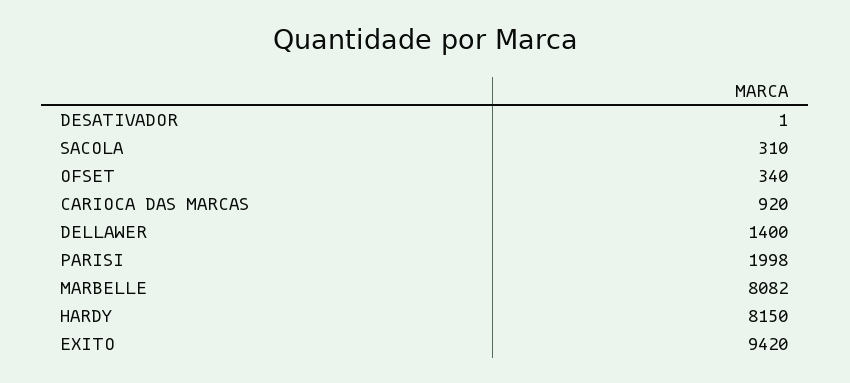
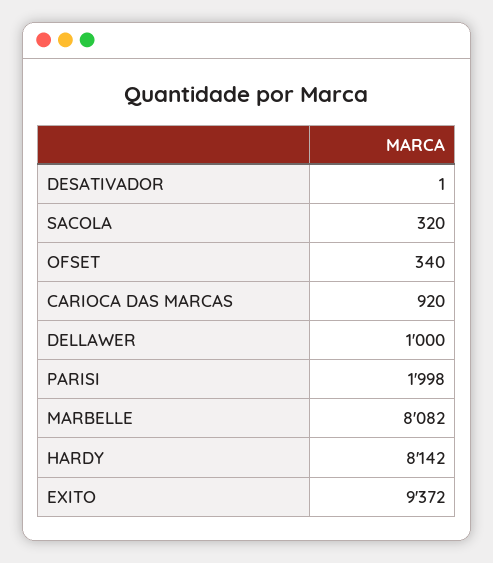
  {
    "DESATIVADOR": 1,
-   "SACOLA": 310,
+   "SACOLA": 320,
    "OFSET": 340,
    "CARIOCA DAS MARCAS": 920,
-   "DELLAWER": 1400,
+   "DELLAWER": 1000,
    "PARISI": 1998,
    "MARBELLE": 8082,
-   "HARDY": 8150,
+   "HARDY": 8142,
-   "EXITO": 9420
+   "EXITO": 9372
  }

